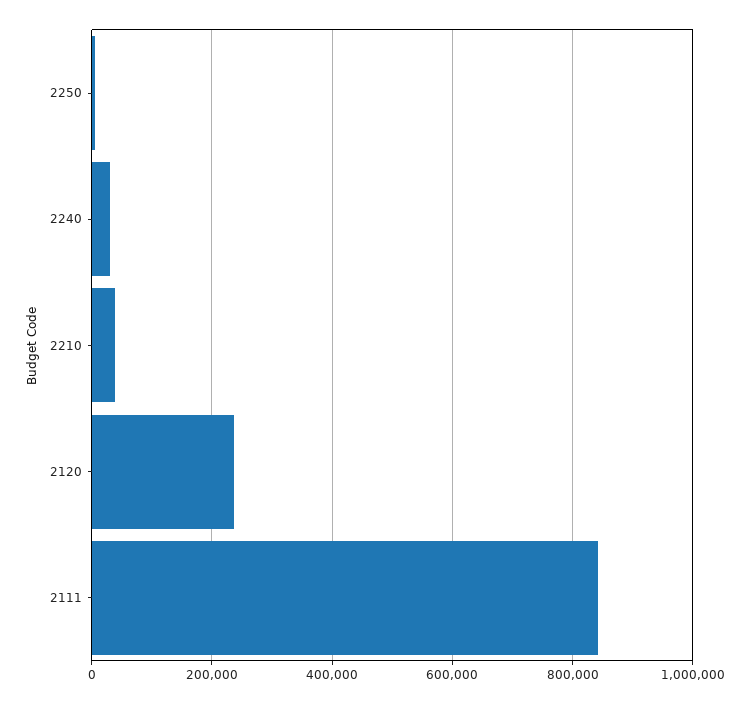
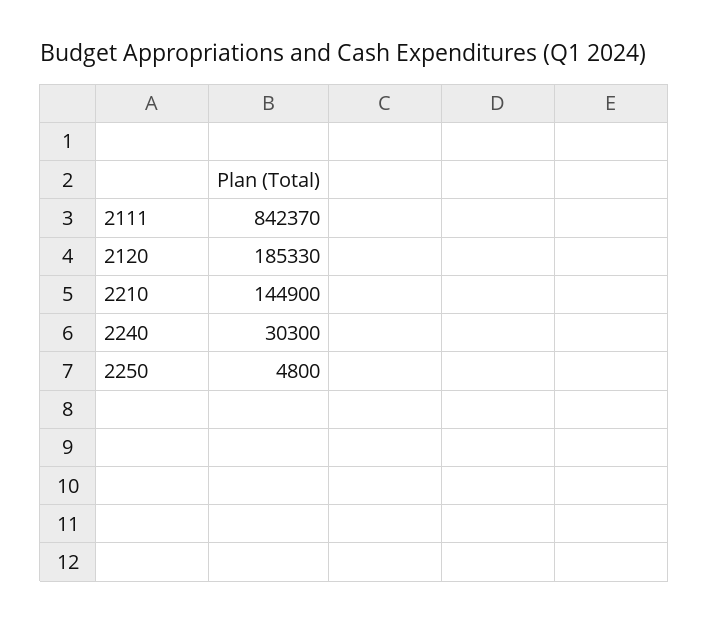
  {
    "2250": 4800,
    "2240": 30300,
-   "2210": 40000,
+   "2210": 144900,
-   "2120": 240000,
+   "2120": 185330,
    "2111": 842370
  }

